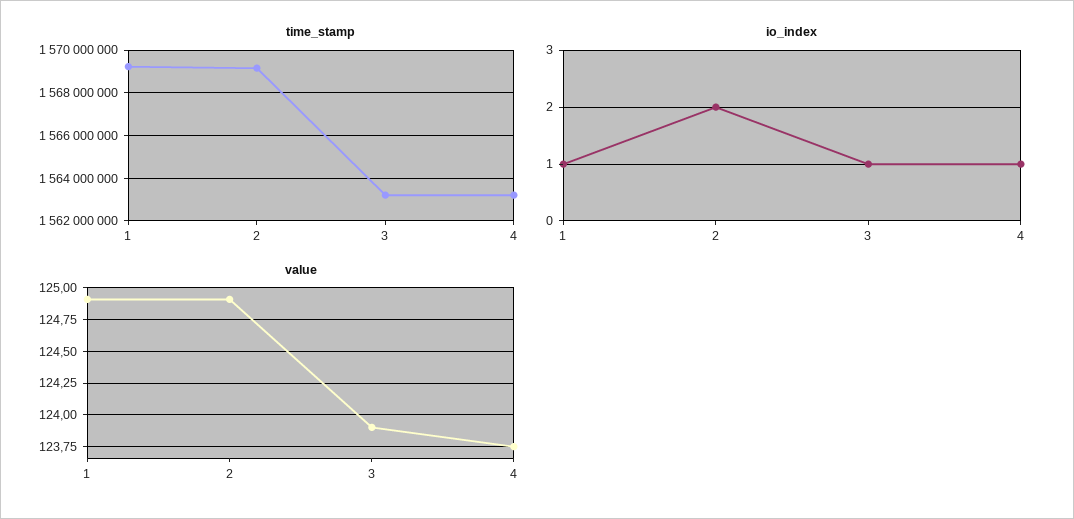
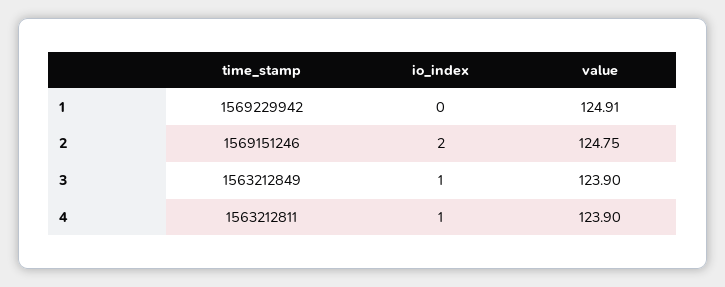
  {
    "time_stamp": {
      "1": 1569229942,
      "2": 1569151246,
      "3": 1563212849,
      "4": 1563212811
    },
    "io_index": {
-     "1": 1,
+     "1": 0,
      "2": 2,
      "3": 1,
      "4": 1
    },
    "value": {
      "1": 124.91,
-     "2": 124.9,
+     "2": 124.75,
      "3": 123.9,
-     "4": 123.75
+     "4": 123.9
    }
  }

